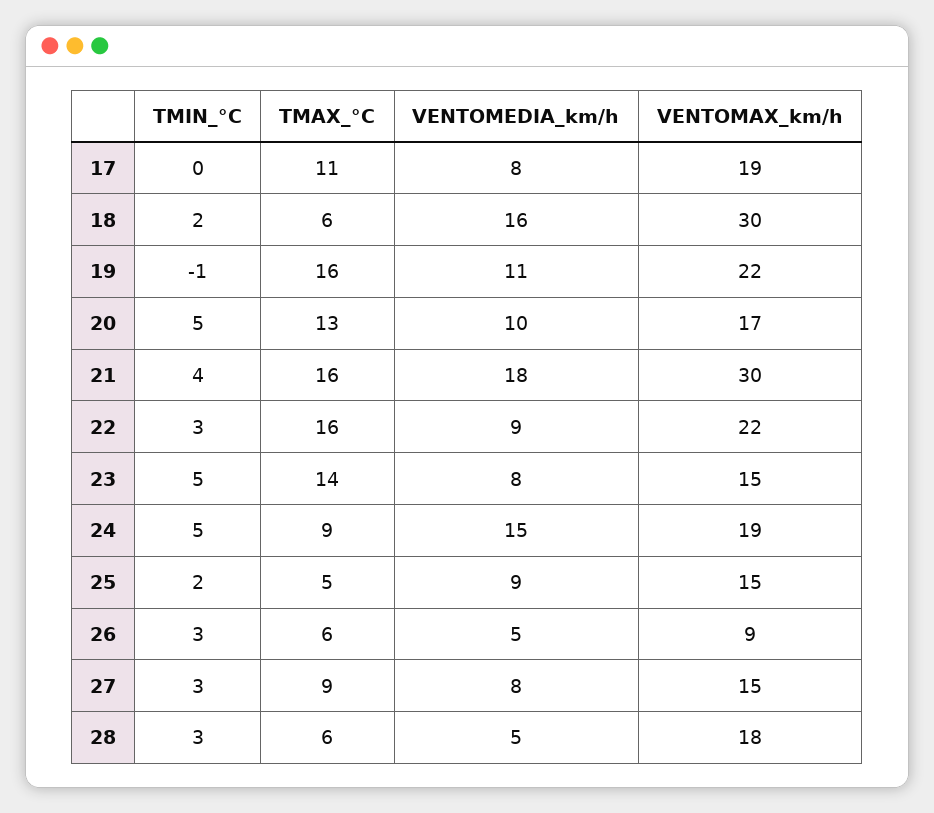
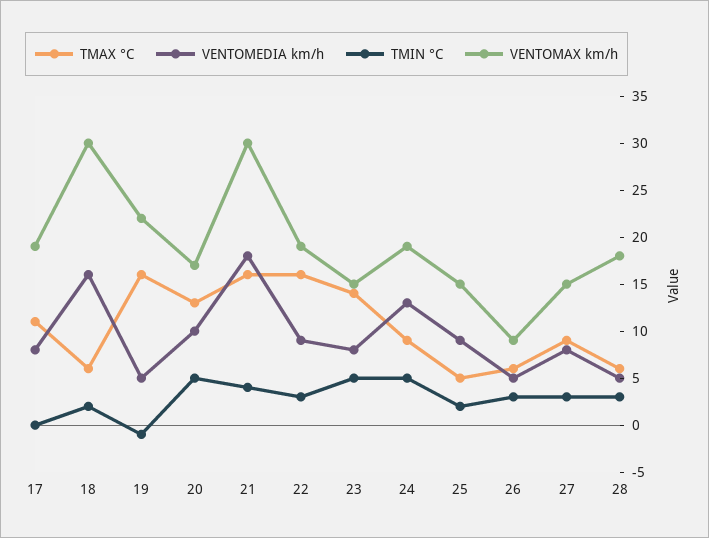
  {
    "TMIN_°C": {
      "17": 0,
      "18": 2,
      "19": -1,
      "20": 5,
      "21": 4,
      "22": 3,
      "23": 5,
      "24": 5,
      "25": 2,
      "26": 3,
      "27": 3,
      "28": 3
    },
    "TMAX_°C": {
      "17": 11,
      "18": 6,
      "19": 16,
      "20": 13,
      "21": 16,
      "22": 16,
      "23": 14,
      "24": 9,
      "25": 5,
      "26": 6,
      "27": 9,
      "28": 6
    },
    "VENTOMEDIA_km/h": {
      "17": 8,
      "18": 16,
-     "19": 11,
+     "19": 5,
      "20": 10,
      "21": 18,
      "22": 9,
      "23": 8,
-     "24": 15,
+     "24": 13,
      "25": 9,
      "26": 5,
      "27": 8,
      "28": 5
    },
    "VENTOMAX_km/h": {
      "17": 19,
      "18": 30,
      "19": 22,
      "20": 17,
      "21": 30,
-     "22": 22,
+     "22": 19,
      "23": 15,
      "24": 19,
      "25": 15,
      "26": 9,
      "27": 15,
      "28": 18
    }
  }

